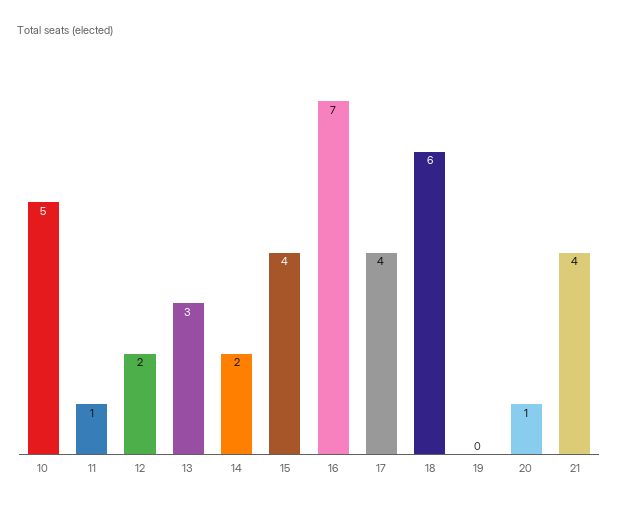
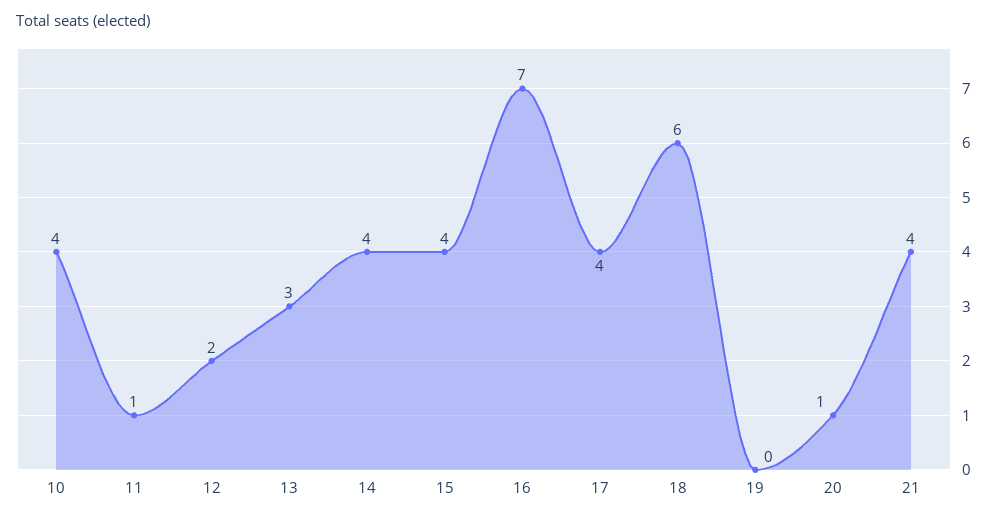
  {
-   "10": 5,
+   "10": 4,
    "11": 1,
    "12": 2,
    "13": 3,
-   "14": 2,
+   "14": 4,
    "15": 4,
    "16": 7,
    "17": 4,
    "18": 6,
    "19": 0,
    "20": 1,
    "21": 4
  }

